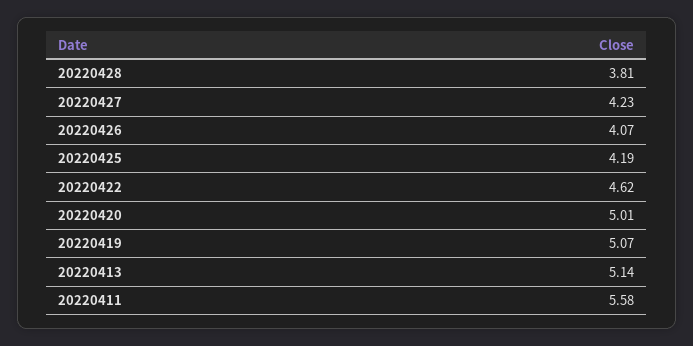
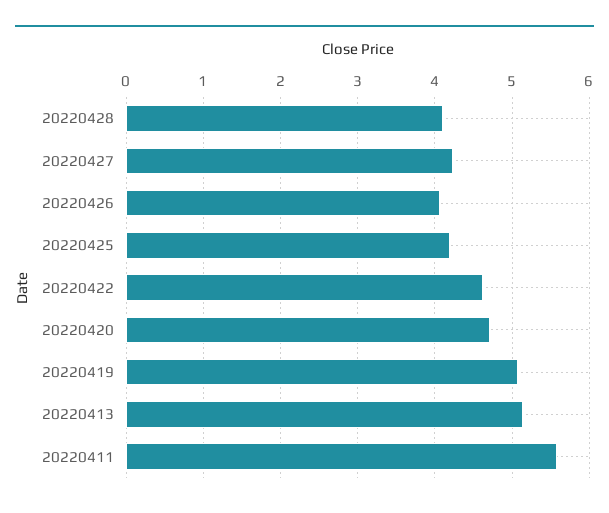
  {
-   "20220428": 3.81,
+   "20220428": 4.1,
    "20220427": 4.23,
    "20220426": 4.07,
    "20220425": 4.19,
    "20220422": 4.62,
-   "20220420": 5.01,
+   "20220420": 4.7,
    "20220419": 5.07,
    "20220413": 5.14,
    "20220411": 5.58
  }

